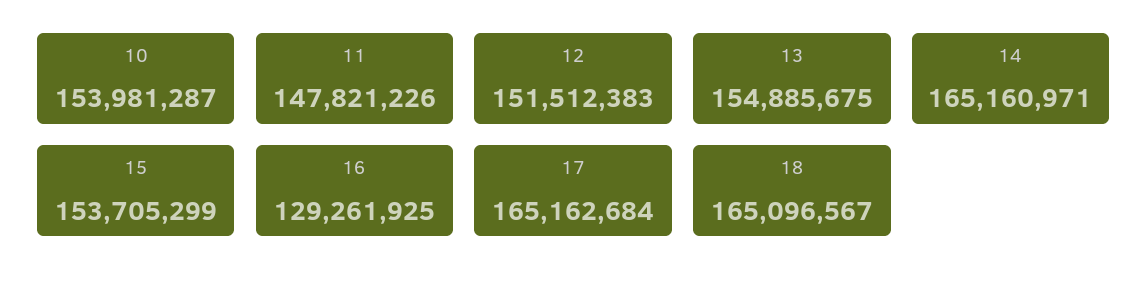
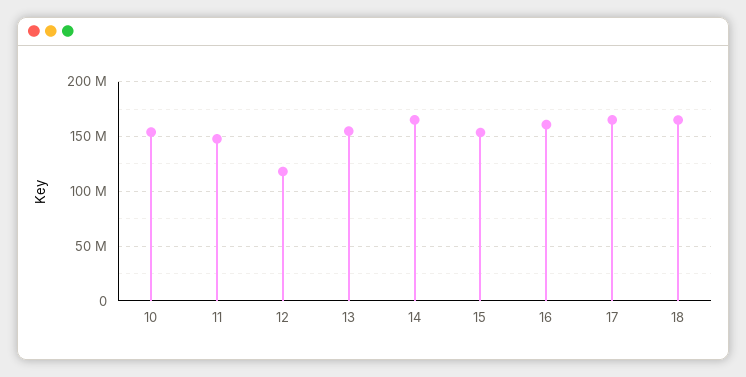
  {
    "10": 153981287,
    "11": 147821226,
-   "12": 151512383,
+   "12": 120000000,
    "13": 154885675,
    "14": 165160971,
    "15": 153705299,
-   "16": 129261925,
+   "16": 160000000,
    "17": 165162684,
    "18": 165096567
  }

